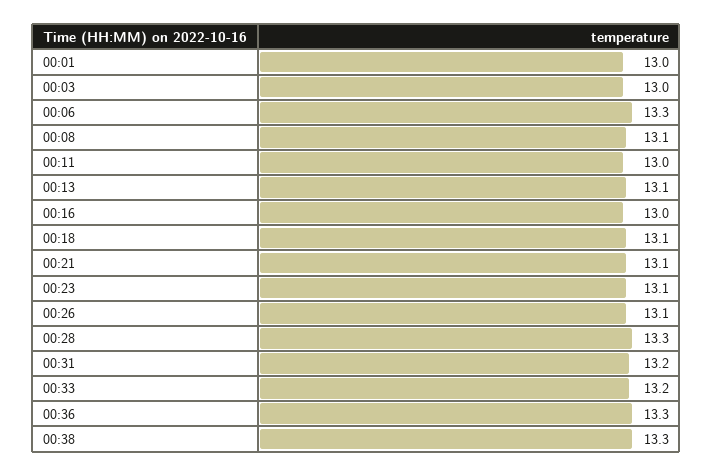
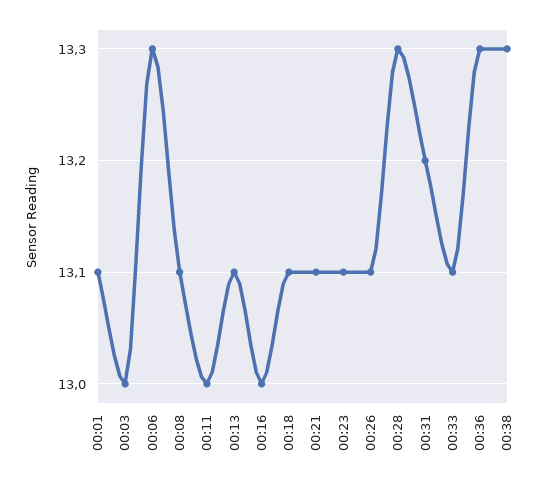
  {
-   "00:01": 13,
+   "00:01": 13.1,
    "00:03": 13,
    "00:06": 13.3,
    "00:08": 13.1,
    "00:11": 13,
    "00:13": 13.1,
    "00:16": 13,
    "00:18": 13.1,
    "00:21": 13.1,
    "00:23": 13.1,
    "00:26": 13.1,
    "00:28": 13.3,
    "00:31": 13.2,
-   "00:33": 13.2,
+   "00:33": 13.1,
    "00:36": 13.3,
    "00:38": 13.3
  }

